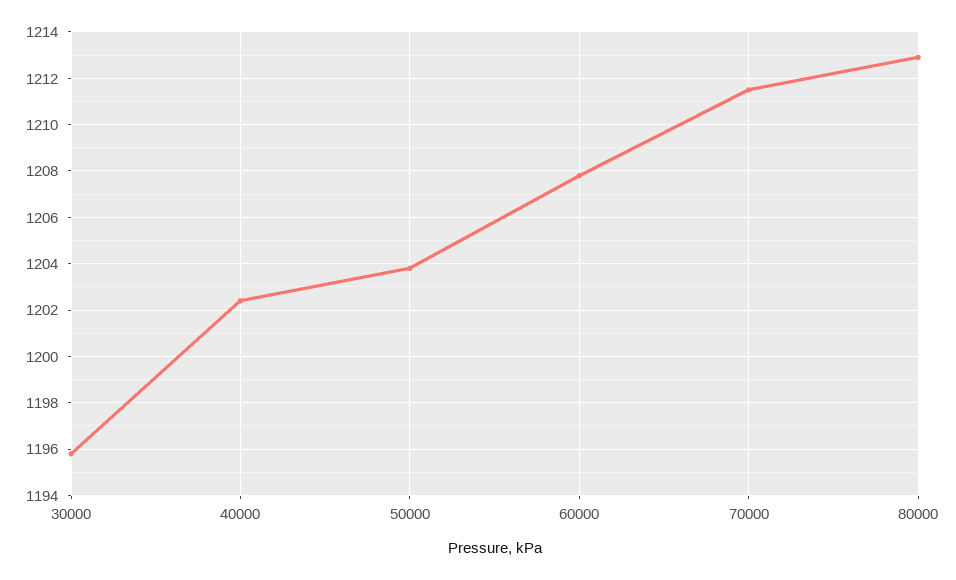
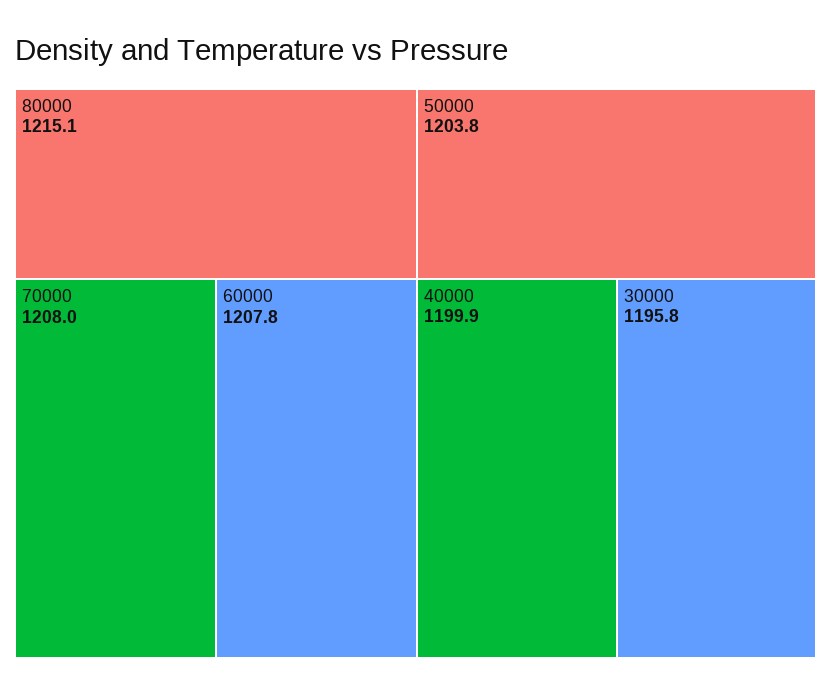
  {
    "30000": 1195.8,
-   "40000": 1202.5,
+   "40000": 1199.9,
    "50000": 1203.8,
    "60000": 1207.8,
-   "70000": 1211.5,
+   "70000": 1208,
-   "80000": 1213
+   "80000": 1215.1
  }

